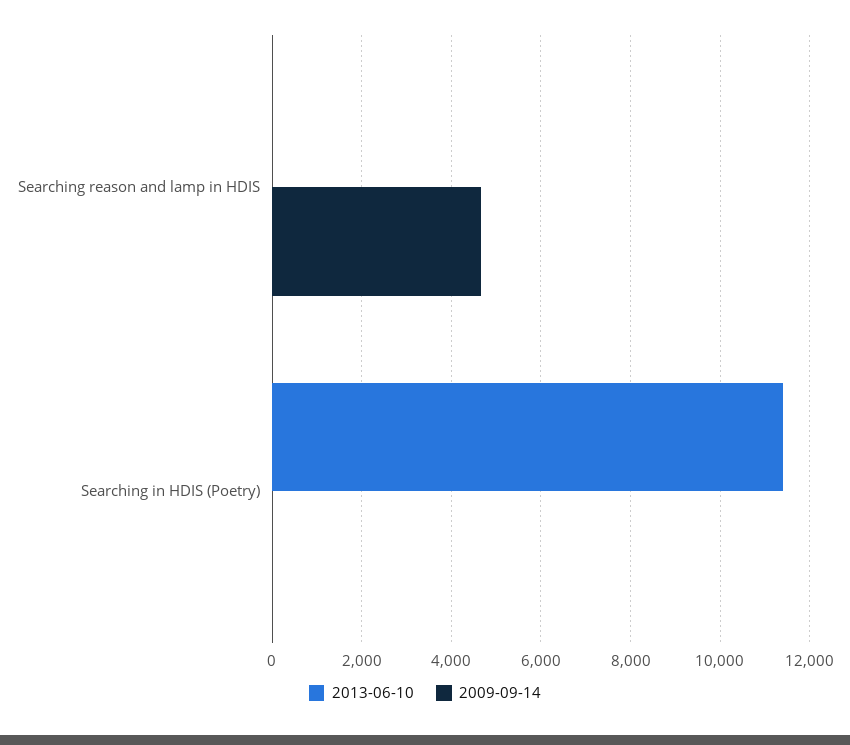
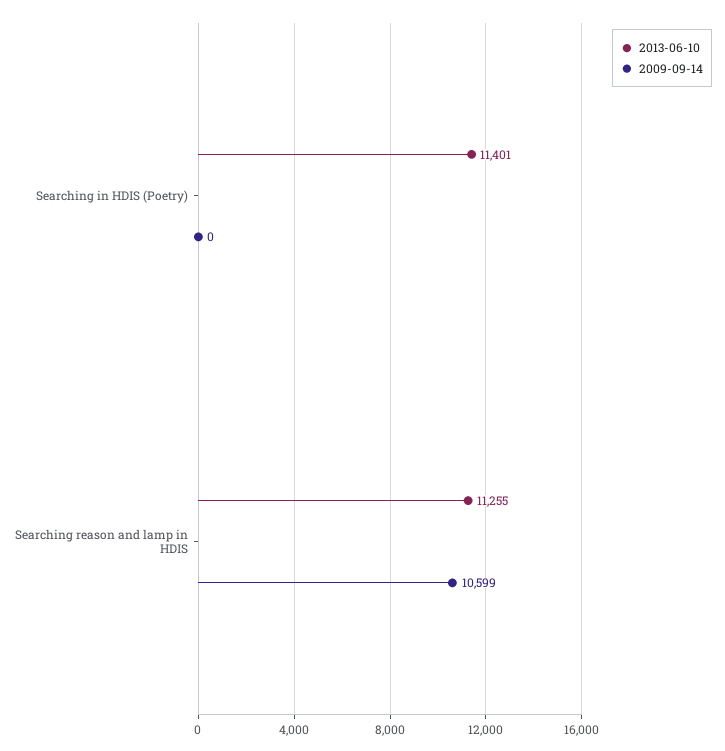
  {
    "2013-06-10": {
-     "Searching reason and lamp in HDIS": 0,
+     "Searching reason and lamp in HDIS": 11255,
      "Searching in HDIS (Poetry)": 11401
    },
    "2009-09-14": {
-     "Searching reason and lamp in HDIS": 4600,
+     "Searching reason and lamp in HDIS": 10599,
      "Searching in HDIS (Poetry)": 0
    }
  }

